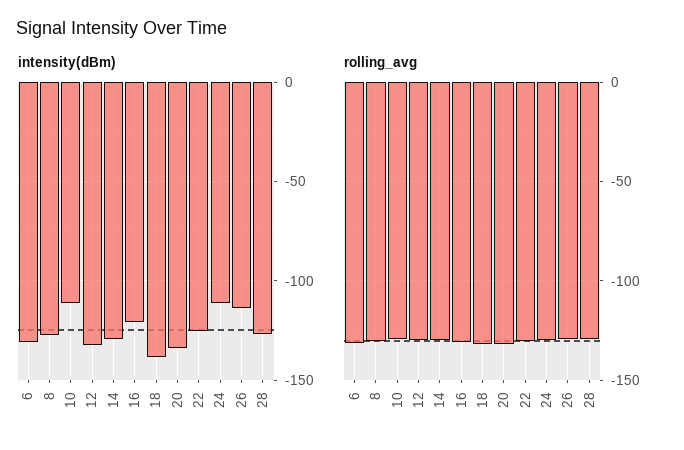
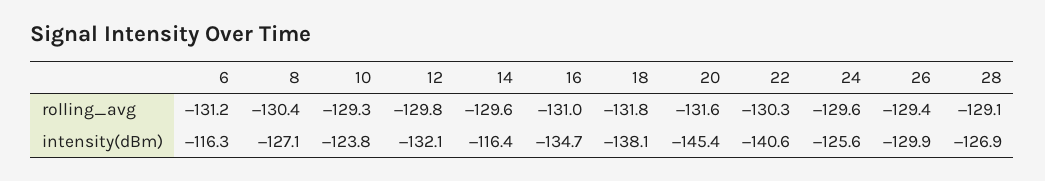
  {
    "intensity(dBm)": {
-     "6": -130,
+     "6": -116.3,
      "8": -127.1,
-     "10": -110,
+     "10": -123.8,
      "12": -132.1,
-     "14": -130,
+     "14": -116.4,
-     "16": -120,
+     "16": -134.7,
      "18": -138.1,
-     "20": -135,
+     "20": -145.4,
-     "22": -125,
+     "22": -140.6,
-     "24": -110,
+     "24": -125.6,
-     "26": -115,
+     "26": -129.9,
      "28": -126.9
    },
    "rolling_avg": {
      "6": -131.2,
      "8": -130.4,
      "10": -129.3,
      "12": -129.8,
      "14": -129.6,
      "16": -131,
      "18": -131.8,
      "20": -131.6,
      "22": -130.3,
      "24": -129.6,
      "26": -129.4,
      "28": -129.1
    }
  }

